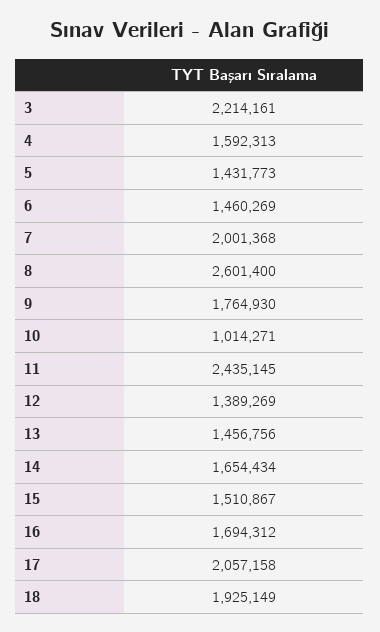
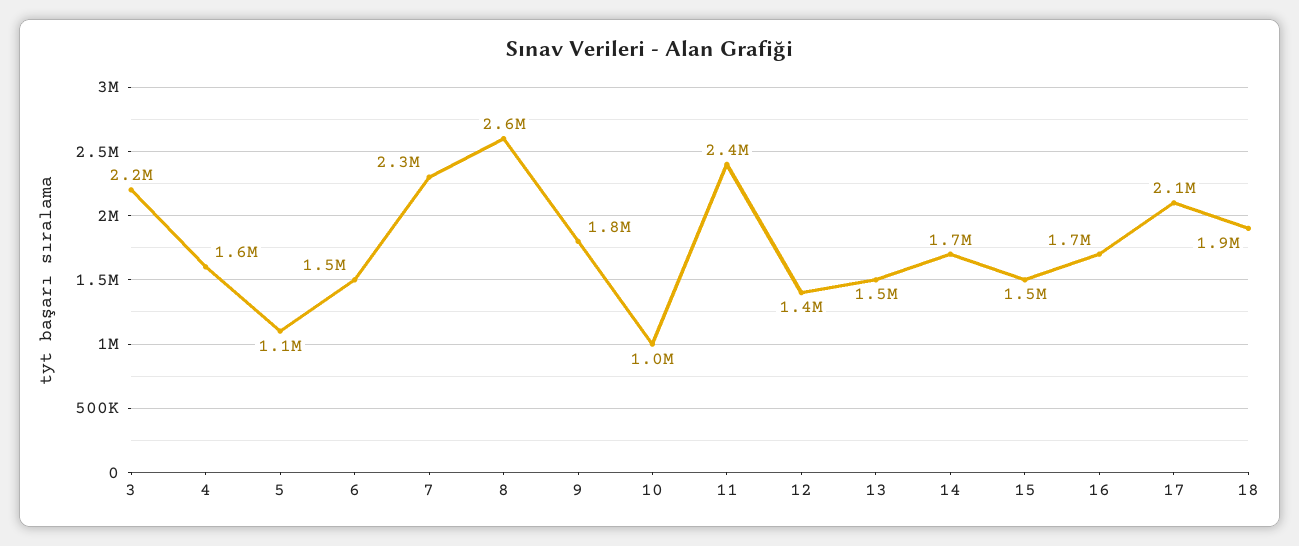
  {
    "3": 2214161,
    "4": 1592313,
-   "5": 1431773,
+   "5": 1100000,
    "6": 1460269,
-   "7": 2001368,
+   "7": 2300000,
    "8": 2601400,
    "9": 1764930,
    "10": 1014271,
    "11": 2435145,
    "12": 1389269,
    "13": 1456756,
    "14": 1654434,
    "15": 1510867,
    "16": 1694312,
    "17": 2057158,
    "18": 1925149
  }

